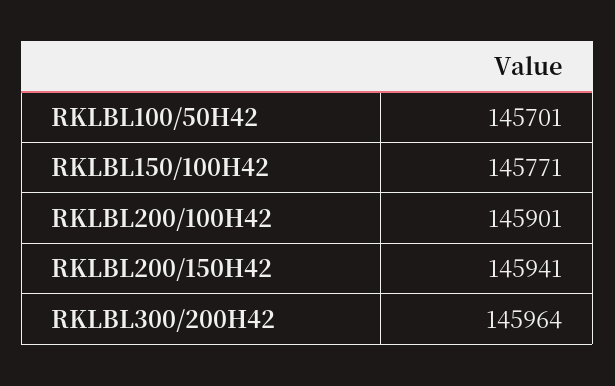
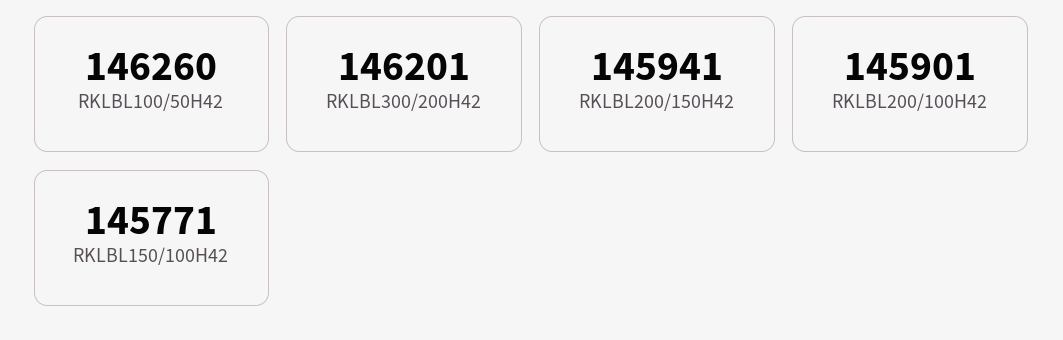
  {
-   "RKLBL100/50H42": 145701,
+   "RKLBL100/50H42": 146260,
    "RKLBL150/100H42": 145771,
    "RKLBL200/100H42": 145901,
    "RKLBL200/150H42": 145941,
-   "RKLBL300/200H42": 145964
+   "RKLBL300/200H42": 146201
  }

